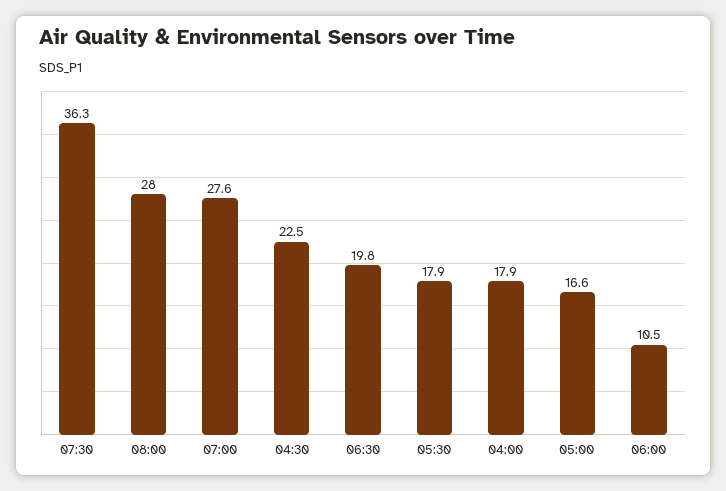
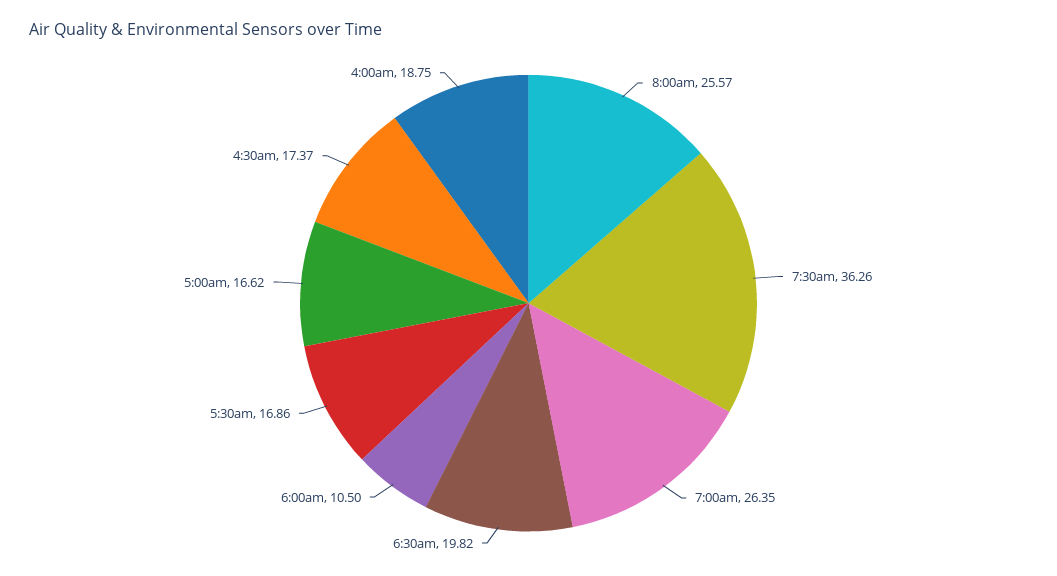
  {
    "07:30": 36.26,
-   "08:00": 28,
+   "08:00": 25.57,
-   "07:00": 27.6,
+   "07:00": 26.35,
-   "04:30": 22.5,
+   "04:30": 17.37,
    "06:30": 19.82,
-   "05:30": 17.9,
+   "05:30": 16.86,
-   "04:00": 17.9,
+   "04:00": 18.75,
    "05:00": 16.62,
    "06:00": 10.5
  }

